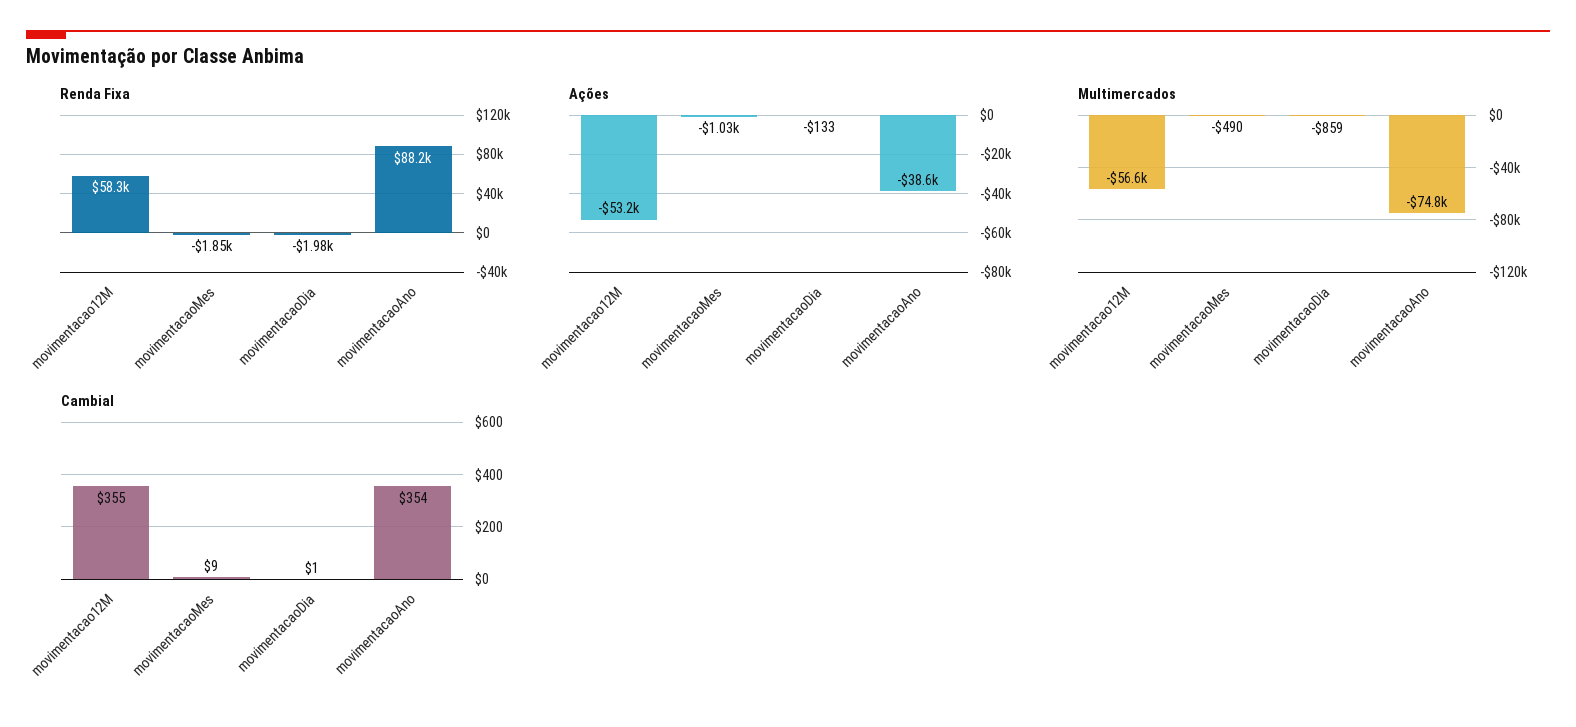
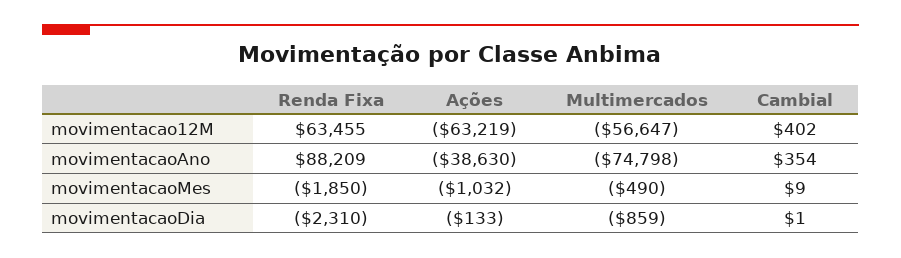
  {
    "Renda Fixa": {
-     "movimentacao12M": 58300,
+     "movimentacao12M": 63455,
      "movimentacaoMes": -1850,
-     "movimentacaoDia": -1980,
+     "movimentacaoDia": -2310,
      "movimentacaoAno": 88209
    },
    "Ações": {
-     "movimentacao12M": -53200,
+     "movimentacao12M": -63219,
      "movimentacaoMes": -1032,
      "movimentacaoDia": -133,
      "movimentacaoAno": -38630
    },
    "Multimercados": {
      "movimentacao12M": -56647,
      "movimentacaoMes": -490,
      "movimentacaoDia": -859,
      "movimentacaoAno": -74798
    },
    "Cambial": {
-     "movimentacao12M": 355,
+     "movimentacao12M": 402,
      "movimentacaoMes": 9,
      "movimentacaoDia": 1,
      "movimentacaoAno": 354
    }
  }

